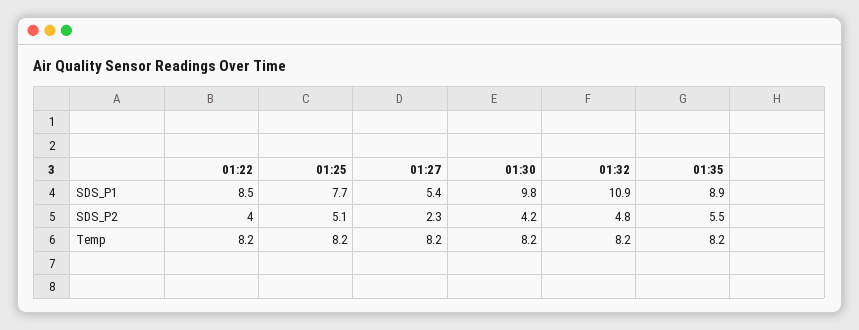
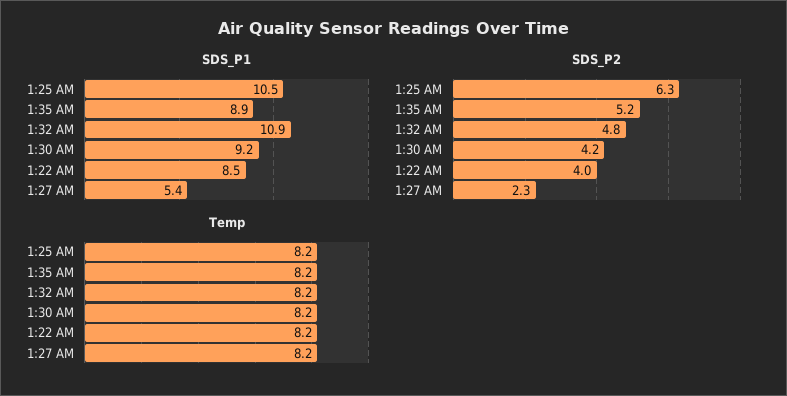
  {
    "SDS_P1": {
      "01:22": 8.5,
-     "01:25": 7.7,
+     "01:25": 10.5,
      "01:27": 5.4,
-     "01:30": 9.8,
+     "01:30": 9.2,
      "01:32": 10.9,
      "01:35": 8.9
    },
    "SDS_P2": {
      "01:22": 4,
-     "01:25": 5.1,
+     "01:25": 6.3,
      "01:27": 2.3,
      "01:30": 4.2,
      "01:32": 4.8,
-     "01:35": 5.5
+     "01:35": 5.2
    },
    "Temp": {
      "01:22": 8.2,
      "01:25": 8.2,
      "01:27": 8.2,
      "01:30": 8.2,
      "01:32": 8.2,
      "01:35": 8.2
    }
  }

